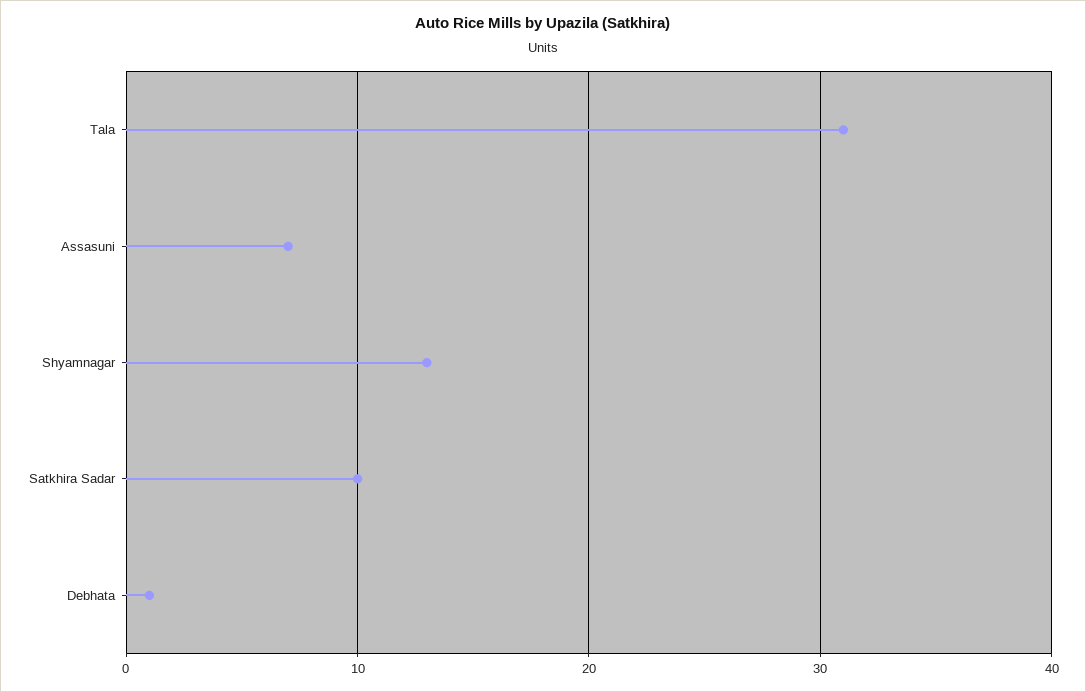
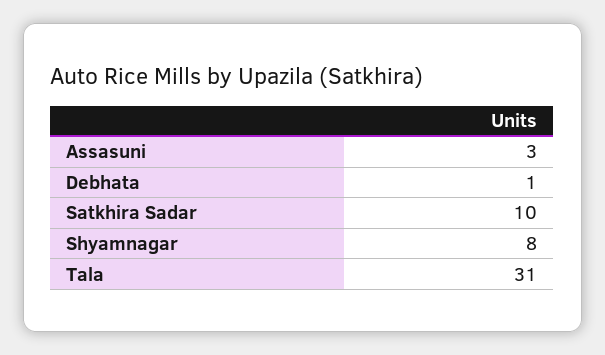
  {
    "Tala": 31,
-   "Assasuni": 7,
+   "Assasuni": 3,
-   "Shyamnagar": 13,
+   "Shyamnagar": 8,
    "Satkhira Sadar": 10,
    "Debhata": 1
  }

